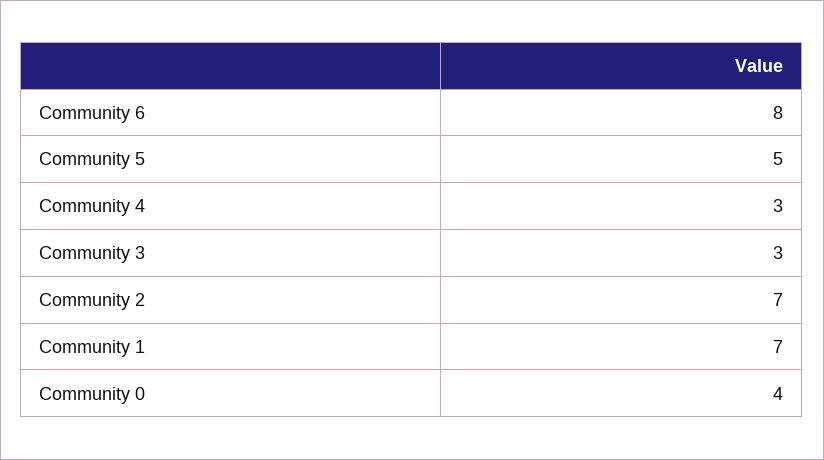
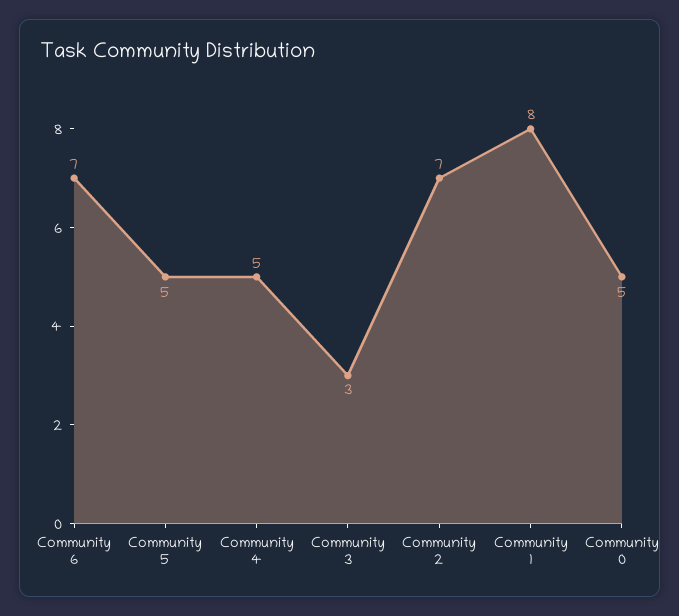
  {
-   "Community 6": 8,
+   "Community 6": 7,
    "Community 5": 5,
-   "Community 4": 3,
+   "Community 4": 5,
    "Community 3": 3,
    "Community 2": 7,
-   "Community 1": 7,
+   "Community 1": 8,
-   "Community 0": 4
+   "Community 0": 5
  }

